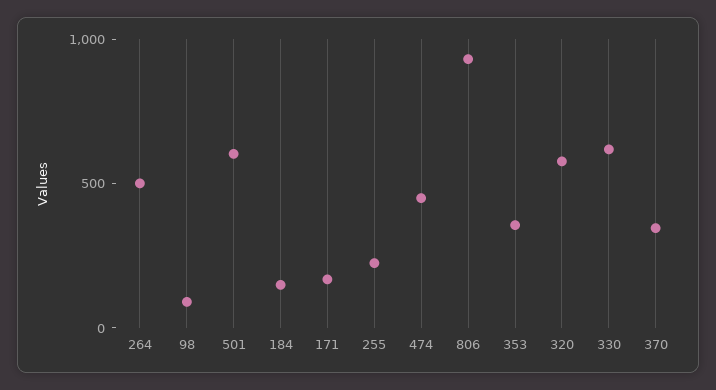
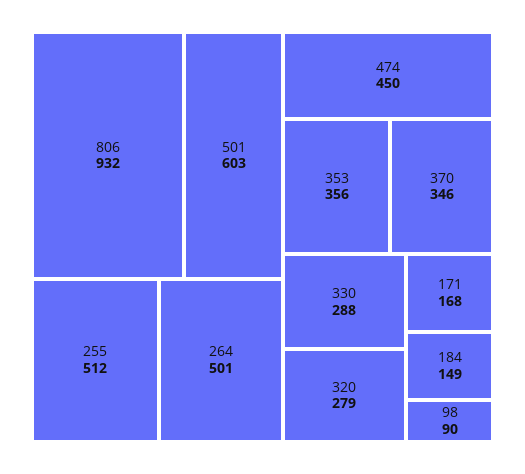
  {
    "264": 501,
    "98": 90,
    "501": 603,
    "184": 149,
    "171": 168,
-   "255": 200,
+   "255": 512,
    "474": 450,
    "806": 932,
    "353": 356,
-   "320": 600,
+   "320": 279,
-   "330": 600,
+   "330": 288,
    "370": 346
  }

